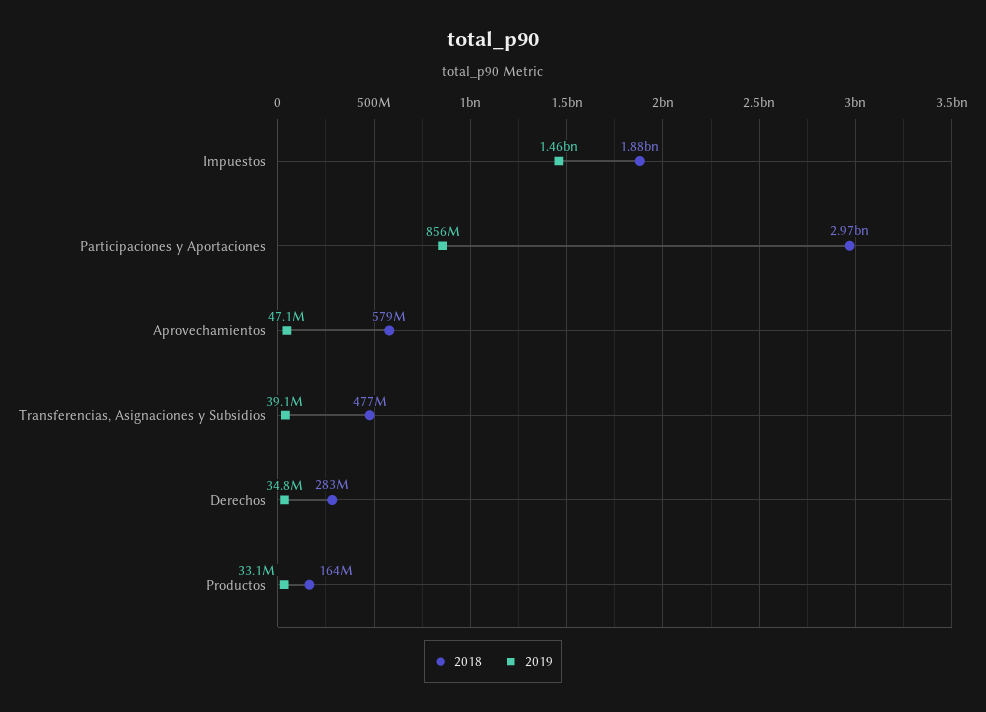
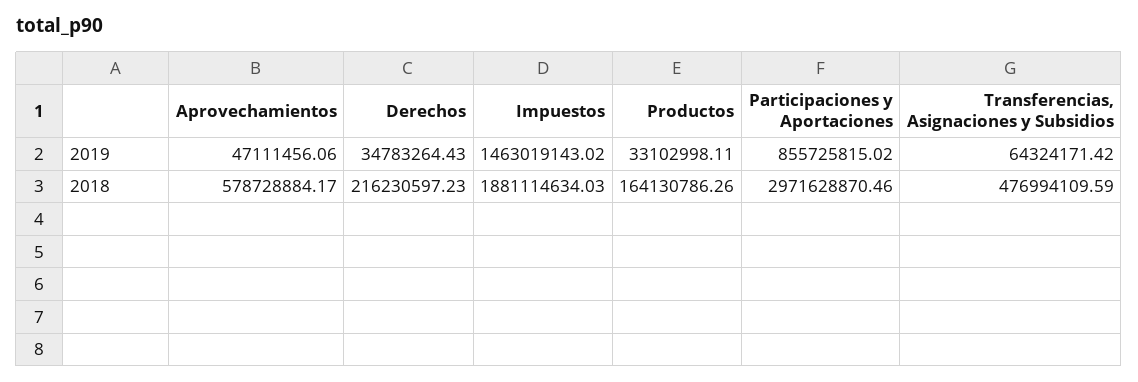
  {
    "2018": {
      "Impuestos": 1881114634.03,
      "Participaciones y Aportaciones": 2971628870.46,
      "Aprovechamientos": 578728884.17,
      "Transferencias, Asignaciones y Subsidios": 476994109.59,
-     "Derechos": 283000000,
+     "Derechos": 216230597.23,
      "Productos": 164130786.26
    },
    "2019": {
      "Impuestos": 1463019143.02,
      "Participaciones y Aportaciones": 855725815.02,
      "Aprovechamientos": 47111456.06,
-     "Transferencias, Asignaciones y Subsidios": 39100000,
+     "Transferencias, Asignaciones y Subsidios": 64324171.42,
      "Derechos": 34783264.43,
      "Productos": 33102998.11
    }
  }

